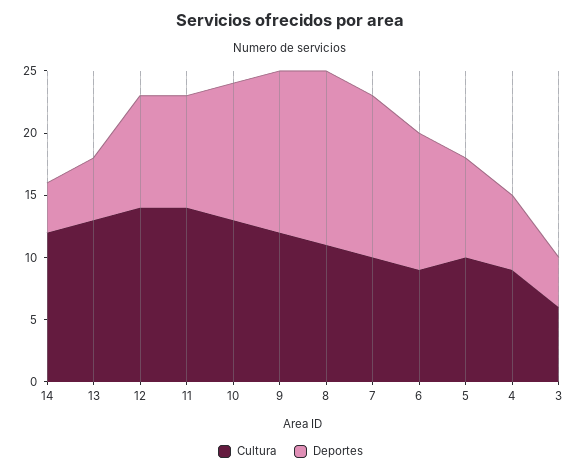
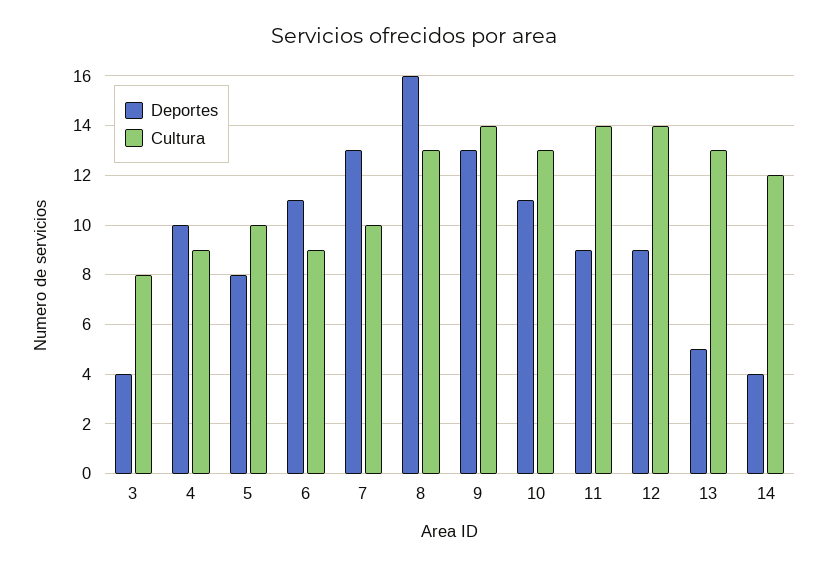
  {
    "Cultura": {
      "14": 12,
      "13": 13,
      "12": 14,
      "11": 14,
      "10": 13,
-     "9": 12,
+     "9": 14,
-     "8": 11,
+     "8": 13,
      "7": 10,
      "6": 9,
      "5": 10,
      "4": 9,
-     "3": 6
+     "3": 8
    },
    "Deportes": {
      "14": 4,
      "13": 5,
      "12": 9,
      "11": 9,
      "10": 11,
      "9": 13,
-     "8": 14,
+     "8": 16,
      "7": 13,
      "6": 11,
      "5": 8,
-     "4": 6,
+     "4": 10,
      "3": 4
    }
  }

